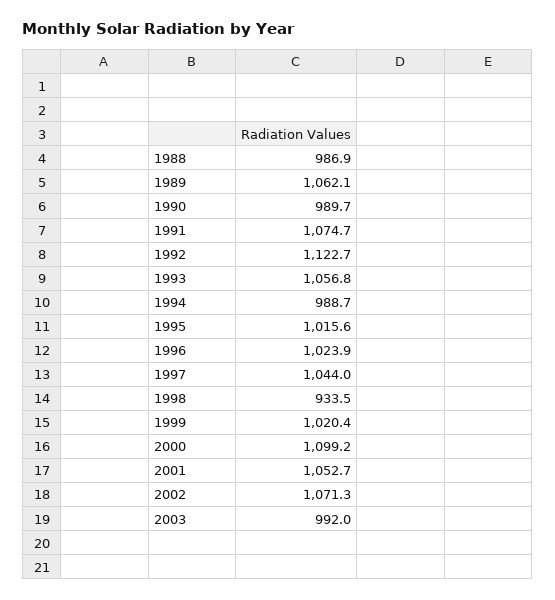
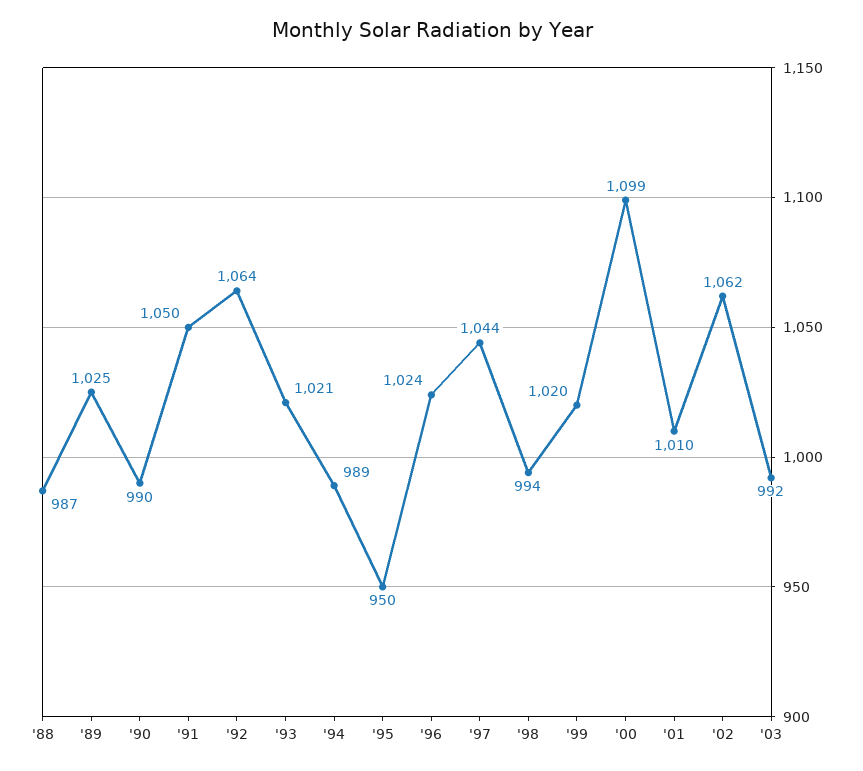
  {
    "1988": 986.9,
-   "1989": 1062.1,
+   "1989": 1025,
    "1990": 989.7,
-   "1991": 1074.7,
+   "1991": 1050,
-   "1992": 1122.7,
+   "1992": 1064,
-   "1993": 1056.8,
+   "1993": 1021,
    "1994": 988.7,
-   "1995": 1015.6,
+   "1995": 950,
    "1996": 1023.9,
    "1997": 1044,
-   "1998": 933.5,
+   "1998": 994,
    "1999": 1020.4,
    "2000": 1099.2,
-   "2001": 1052.7,
+   "2001": 1010,
-   "2002": 1071.3,
+   "2002": 1062,
    "2003": 992
  }

